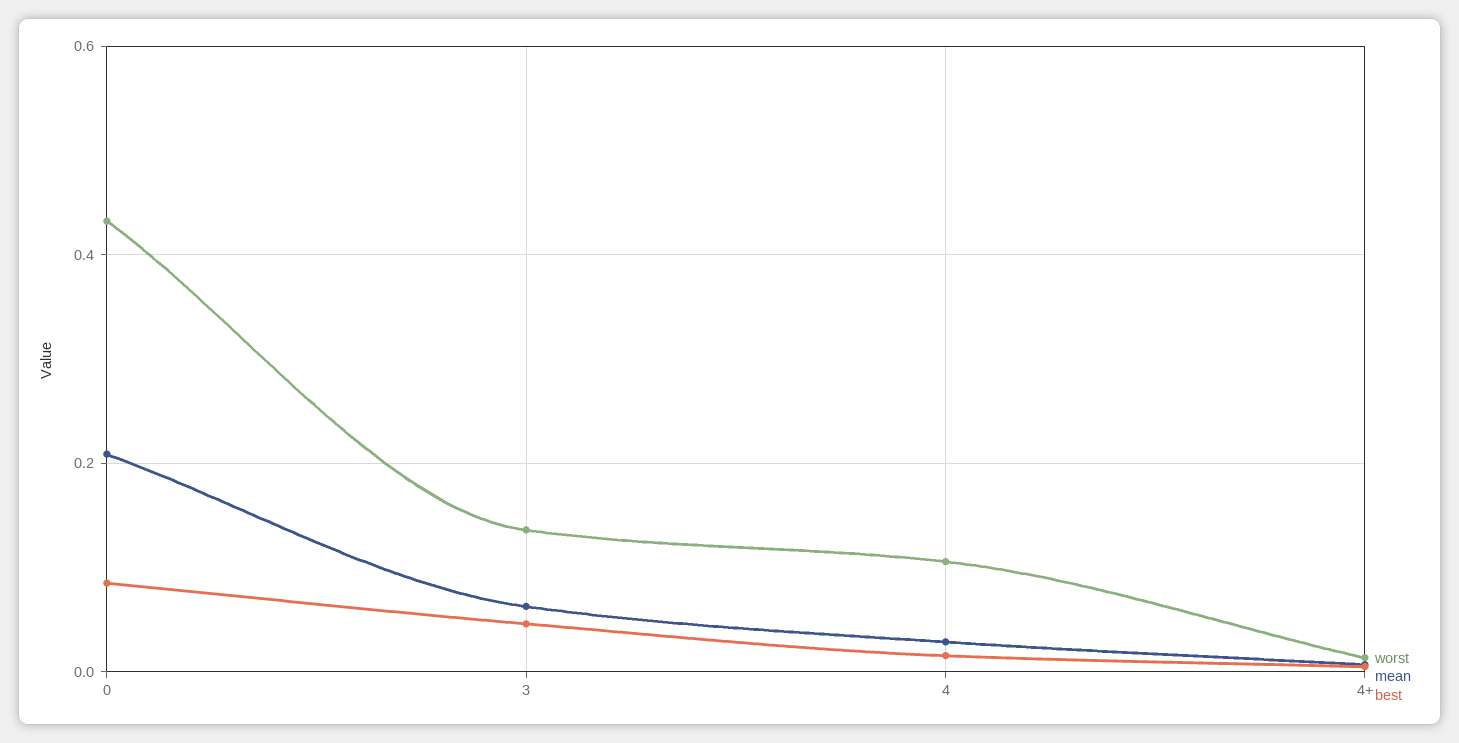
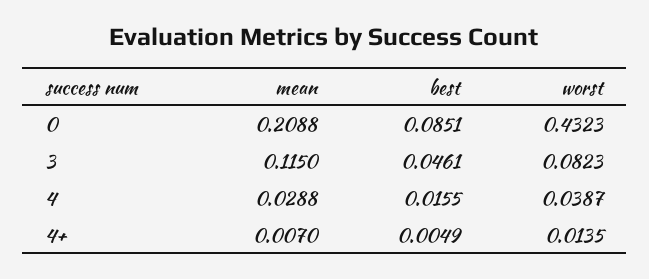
  {
    "worst": {
      "0": 0.4323,
-     "3": 0.14,
+     "3": 0.0823,
-     "4": 0.1,
+     "4": 0.0387,
      "4+": 0.0135
    },
    "mean": {
      "0": 0.2088,
-     "3": 0.06,
+     "3": 0.115,
      "4": 0.0288,
      "4+": 0.007
    },
    "best": {
      "0": 0.0851,
      "3": 0.0461,
      "4": 0.0155,
      "4+": 0.0049
    }
  }

